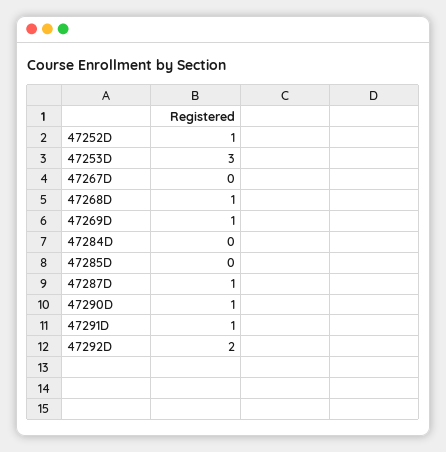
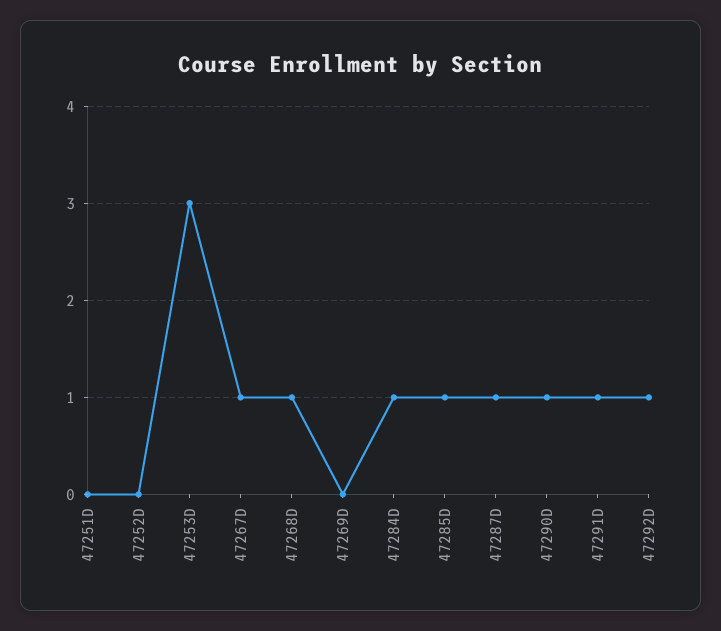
  {
-   "47252D": 1,
+   "47252D": 0,
    "47253D": 3,
-   "47267D": 0,
+   "47267D": 1,
    "47268D": 1,
-   "47269D": 1,
+   "47269D": 0,
-   "47284D": 0,
+   "47284D": 1,
-   "47285D": 0,
+   "47285D": 1,
    "47287D": 1,
    "47290D": 1,
    "47291D": 1,
-   "47292D": 2
+   "47292D": 1,
+   "47251D": 0
  }

